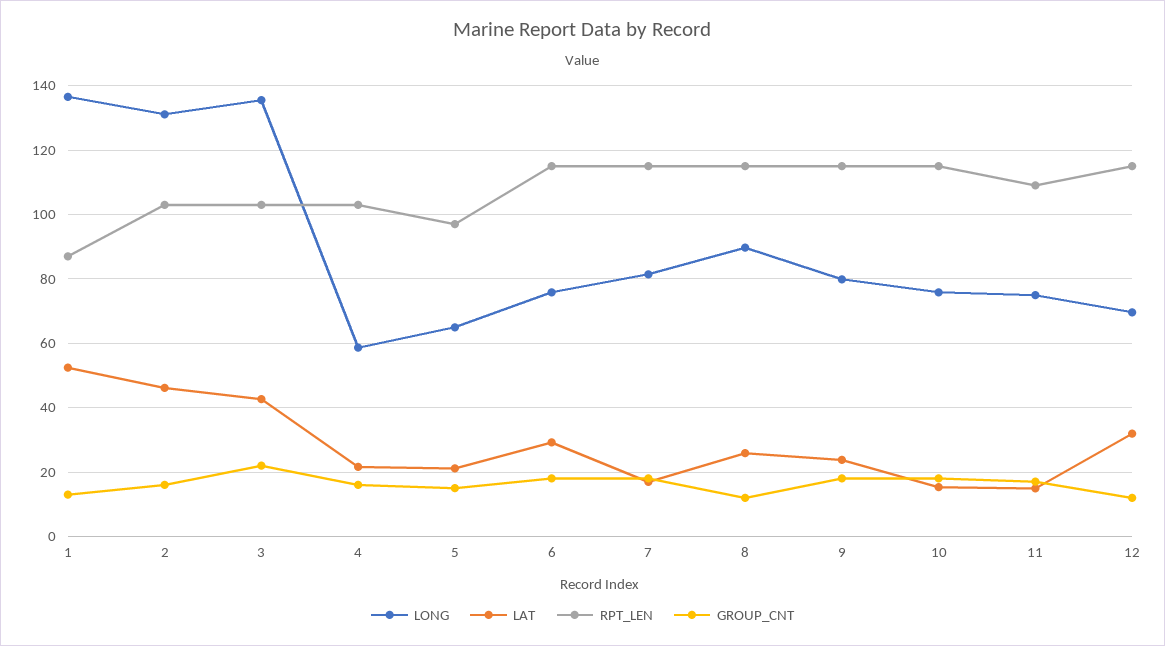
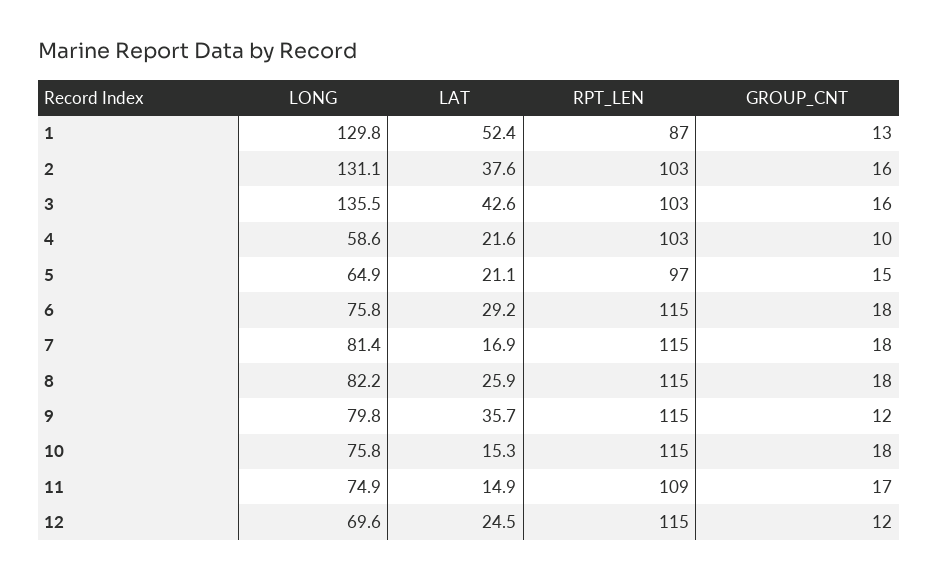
  {
    "LONG": {
-     "1": 136,
+     "1": 129.8,
      "2": 131.1,
      "3": 135.5,
      "4": 58.6,
      "5": 64.9,
      "6": 75.8,
      "7": 81.4,
-     "8": 90,
+     "8": 82.2,
      "9": 79.8,
      "10": 75.8,
      "11": 74.9,
      "12": 69.6
    },
    "LAT": {
      "1": 52.4,
-     "2": 46,
+     "2": 37.6,
      "3": 42.6,
      "4": 21.6,
      "5": 21.1,
      "6": 29.2,
      "7": 16.9,
      "8": 25.9,
-     "9": 24,
+     "9": 35.7,
      "10": 15.3,
      "11": 14.9,
-     "12": 32
+     "12": 24.5
    },
    "RPT_LEN": {
      "1": 87,
      "2": 103,
      "3": 103,
      "4": 103,
      "5": 97,
      "6": 115,
      "7": 115,
      "8": 115,
      "9": 115,
      "10": 115,
      "11": 109,
      "12": 115
    },
    "GROUP_CNT": {
      "1": 13,
      "2": 16,
-     "3": 22,
+     "3": 16,
-     "4": 16,
+     "4": 10,
      "5": 15,
      "6": 18,
      "7": 18,
-     "8": 12,
+     "8": 18,
-     "9": 18,
+     "9": 12,
      "10": 18,
      "11": 17,
      "12": 12
    }
  }

